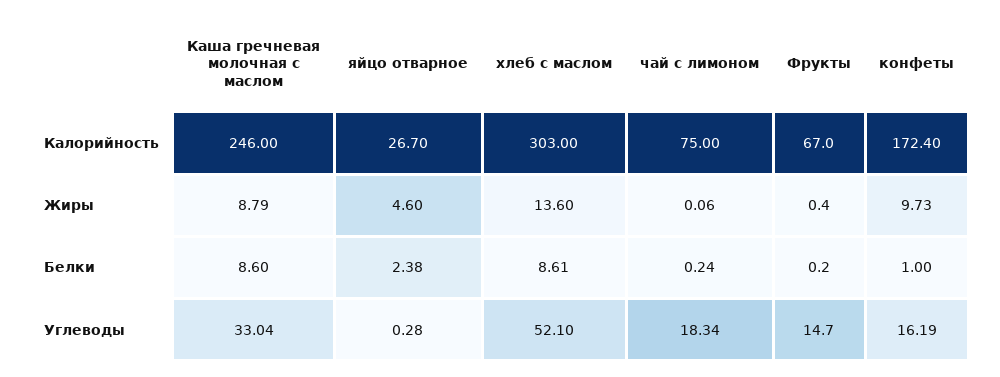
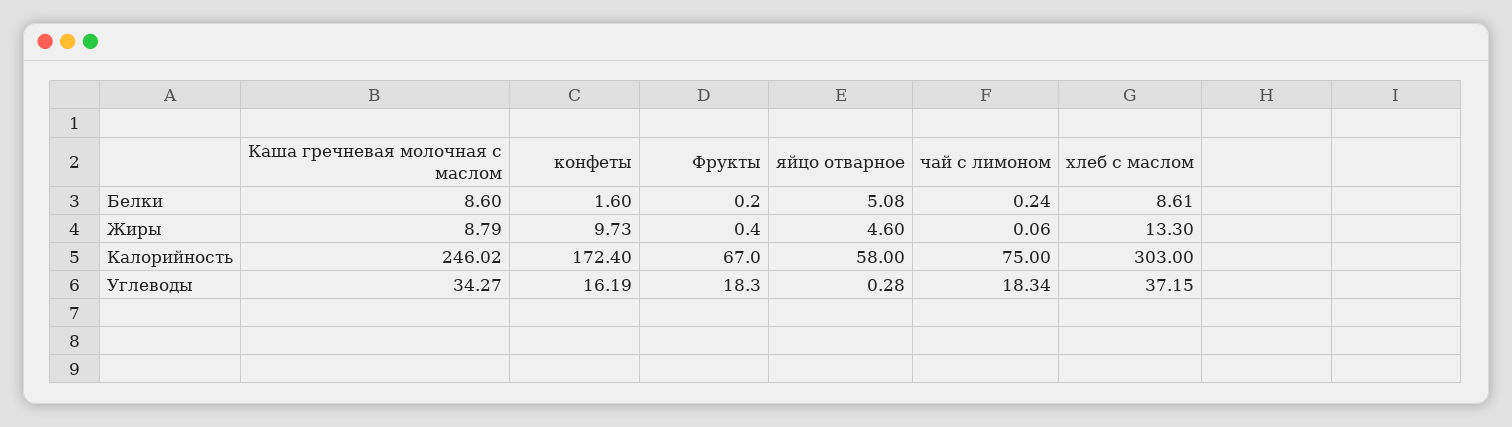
  {
    "Каша гречневая молочная с маслом": {
-     "Калорийность": 246,
+     "Калорийность": 246.02,
      "Жиры": 8.79,
      "Белки": 8.6,
-     "Углеводы": 33.04
+     "Углеводы": 34.27
    },
    "яйцо отварное": {
-     "Калорийность": 26.7,
+     "Калорийность": 58,
      "Жиры": 4.6,
-     "Белки": 2.38,
+     "Белки": 5.08,
      "Углеводы": 0.28
    },
    "хлеб с маслом": {
      "Калорийность": 303,
-     "Жиры": 13.6,
+     "Жиры": 13.3,
      "Белки": 8.61,
-     "Углеводы": 52.1
+     "Углеводы": 37.15
    },
    "чай с лимоном": {
      "Калорийность": 75,
      "Жиры": 0.06,
      "Белки": 0.24,
      "Углеводы": 18.34
    },
    "Фрукты": {
      "Калорийность": 67,
      "Жиры": 0.4,
      "Белки": 0.2,
-     "Углеводы": 14.7
+     "Углеводы": 18.3
    },
    "конфеты": {
      "Калорийность": 172.4,
      "Жиры": 9.73,
-     "Белки": 1,
+     "Белки": 1.6,
      "Углеводы": 16.19
    }
  }

